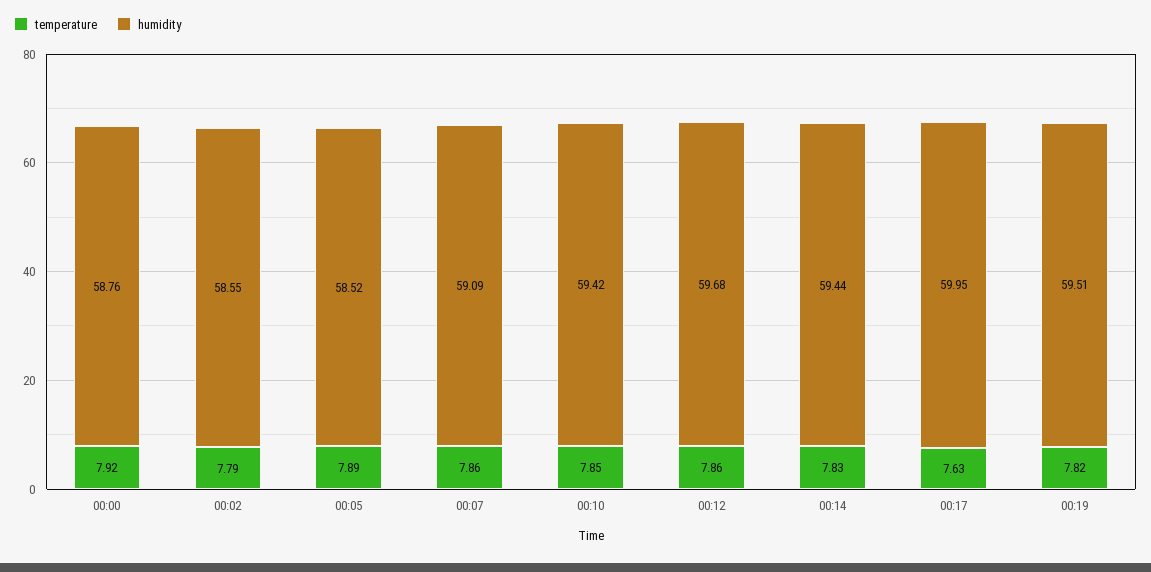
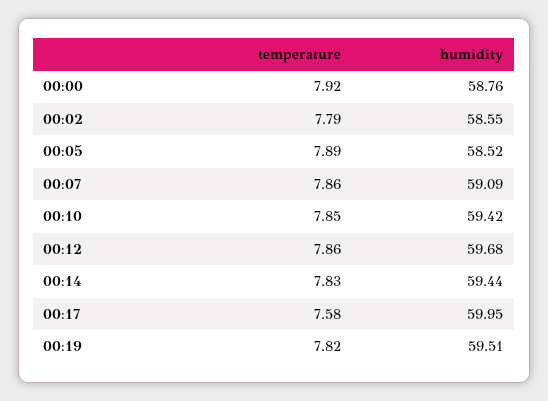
  {
    "temperature": {
      "00:00": 7.92,
      "00:02": 7.79,
      "00:05": 7.89,
      "00:07": 7.86,
      "00:10": 7.85,
      "00:12": 7.86,
      "00:14": 7.83,
-     "00:17": 7.63,
+     "00:17": 7.58,
      "00:19": 7.82
    },
    "humidity": {
      "00:00": 58.76,
      "00:02": 58.55,
      "00:05": 58.52,
      "00:07": 59.09,
      "00:10": 59.42,
      "00:12": 59.68,
      "00:14": 59.44,
      "00:17": 59.95,
      "00:19": 59.51
    }
  }

